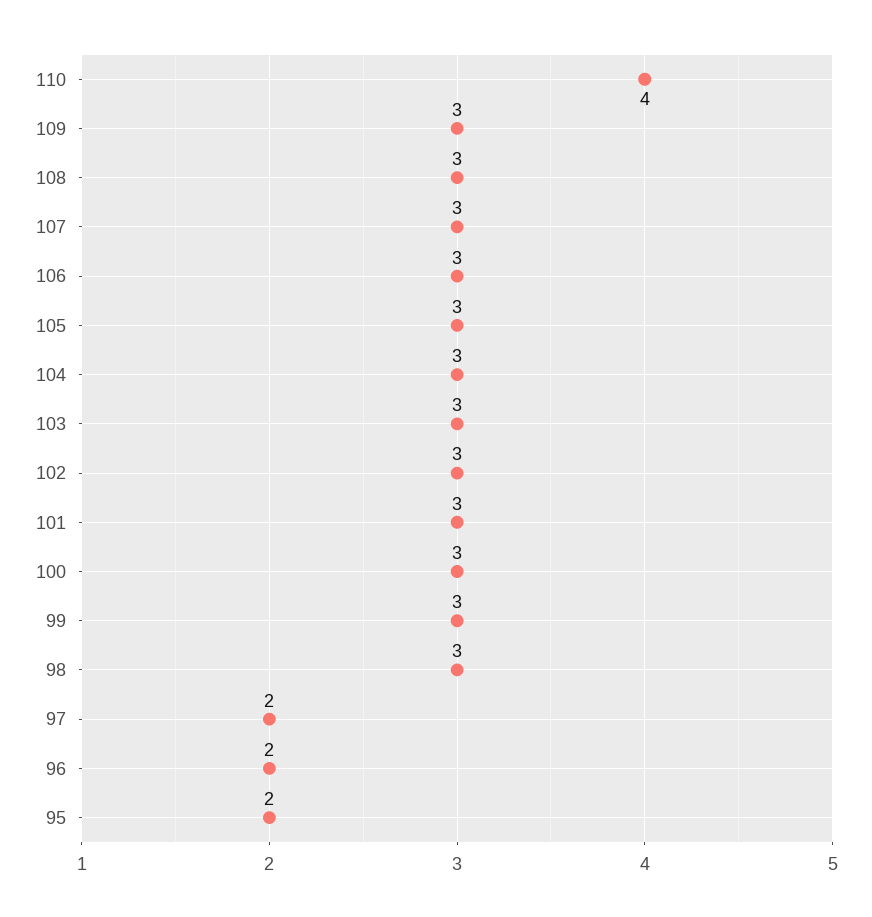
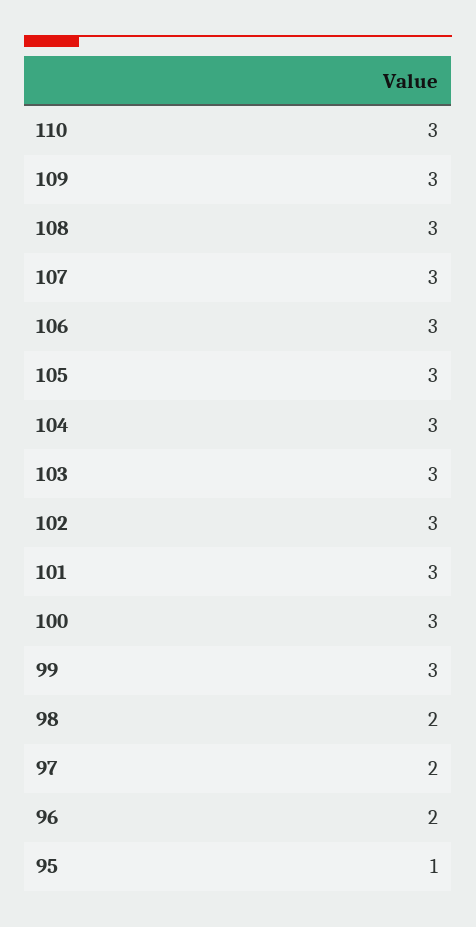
  {
-   "110": 4,
+   "110": 3,
    "109": 3,
    "108": 3,
    "107": 3,
    "106": 3,
    "105": 3,
    "104": 3,
    "103": 3,
    "102": 3,
    "101": 3,
    "100": 3,
    "99": 3,
-   "98": 3,
+   "98": 2,
    "97": 2,
    "96": 2,
-   "95": 2
+   "95": 1
  }

